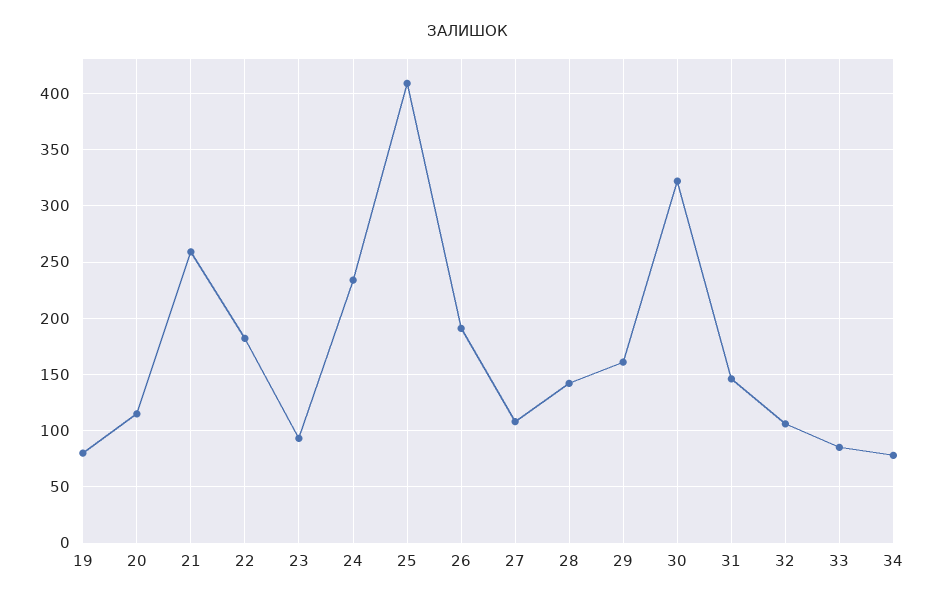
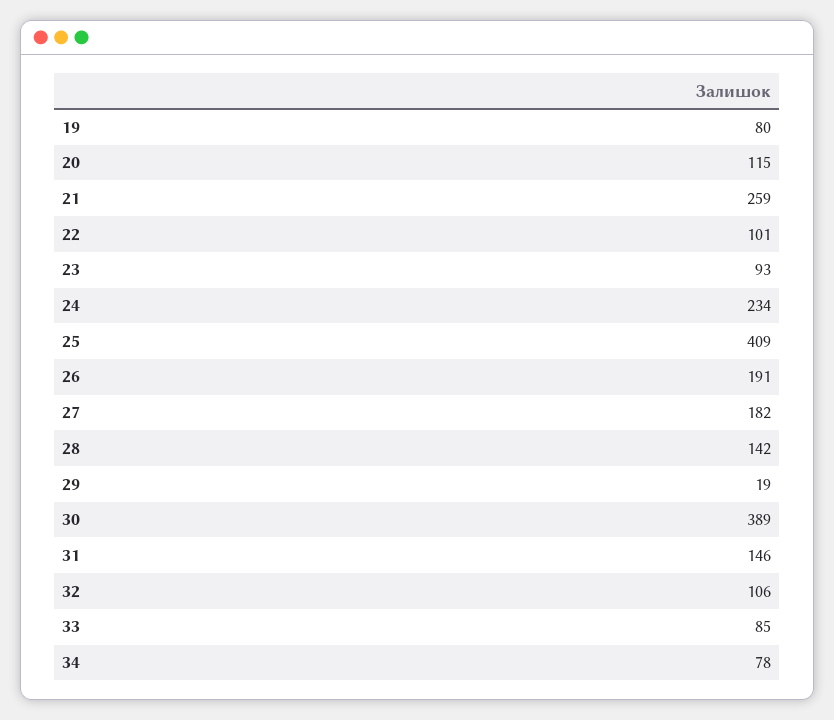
  {
    "19": 80,
    "20": 115,
    "21": 259,
-   "22": 180,
+   "22": 101,
    "23": 93,
    "24": 234,
    "25": 409,
    "26": 191,
-   "27": 110,
+   "27": 182,
    "28": 142,
-   "29": 160,
+   "29": 19,
-   "30": 320,
+   "30": 389,
    "31": 146,
    "32": 106,
    "33": 85,
    "34": 78
  }

